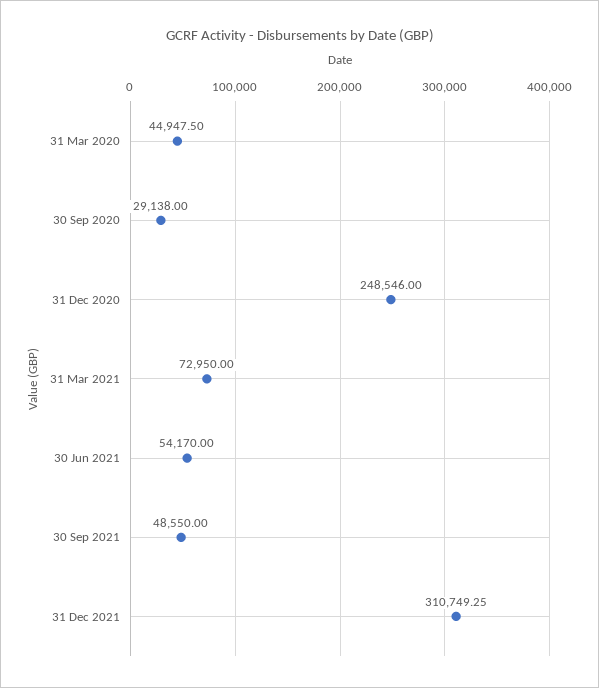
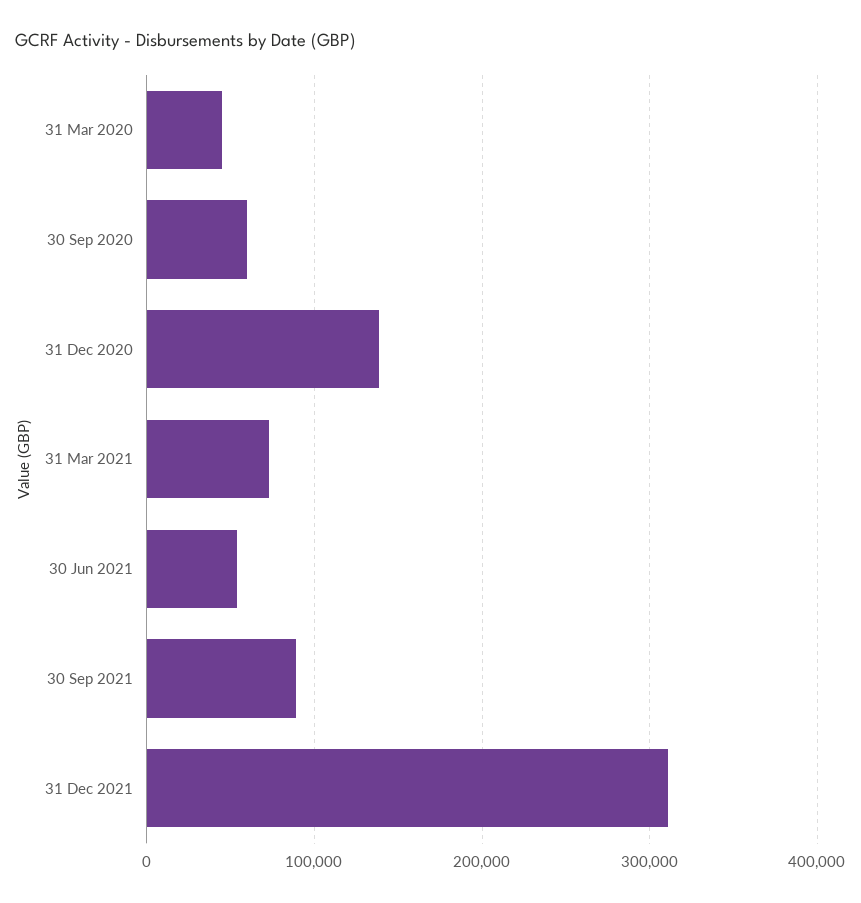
  {
    "31 Mar 2020": 44947.5,
-   "30 Sep 2020": 29138,
+   "30 Sep 2020": 60000,
-   "31 Dec 2020": 248546,
+   "31 Dec 2020": 140000,
    "31 Mar 2021": 72950,
    "30 Jun 2021": 54170,
-   "30 Sep 2021": 48550,
+   "30 Sep 2021": 90000,
    "31 Dec 2021": 310749.25
  }

